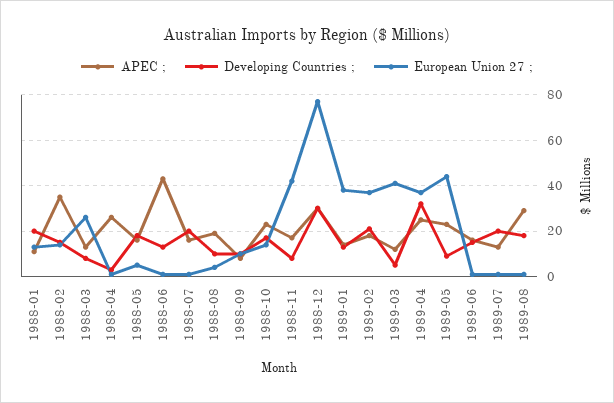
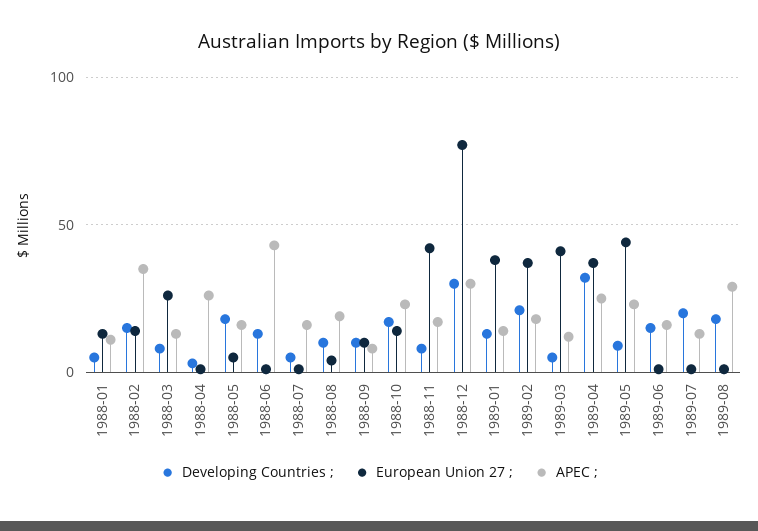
  {
    "APEC ;": {
      "1988-01": 10,
      "1988-02": 35,
      "1988-03": 15,
      "1988-04": 25,
      "1988-05": 15,
      "1988-06": 45,
      "1988-07": 15,
      "1988-08": 20,
      "1988-09": 10,
      "1988-10": 25,
      "1988-11": 15,
      "1988-12": 30,
      "1989-01": 15,
      "1989-02": 20,
      "1989-03": 10,
      "1989-04": 25,
      "1989-05": 25,
      "1989-06": 15,
      "1989-07": 15,
      "1989-08": 30
    },
    "Developing Countries ;": {
-     "1988-01": 20,
+     "1988-01": 5,
      "1988-02": 15,
      "1988-03": 10,
      "1988-04": 5,
      "1988-05": 20,
      "1988-06": 15,
-     "1988-07": 20,
+     "1988-07": 5,
      "1988-08": 10,
      "1988-09": 10,
      "1988-10": 15,
      "1988-11": 10,
      "1988-12": 30,
      "1989-01": 15,
      "1989-02": 20,
      "1989-03": 5,
      "1989-04": 30,
      "1989-05": 10,
      "1989-06": 15,
      "1989-07": 20,
      "1989-08": 20
    },
    "European Union 27 ;": {
      "1988-01": 15,
      "1988-02": 15,
      "1988-03": 25,
      "1988-04": 0,
      "1988-05": 5,
      "1988-06": 0,
      "1988-07": 0,
      "1988-08": 5,
      "1988-09": 10,
      "1988-10": 15,
      "1988-11": 40,
      "1988-12": 75,
      "1989-01": 40,
      "1989-02": 35,
      "1989-03": 40,
      "1989-04": 35,
      "1989-05": 45,
      "1989-06": 0,
      "1989-07": 0,
      "1989-08": 0
    }
  }

